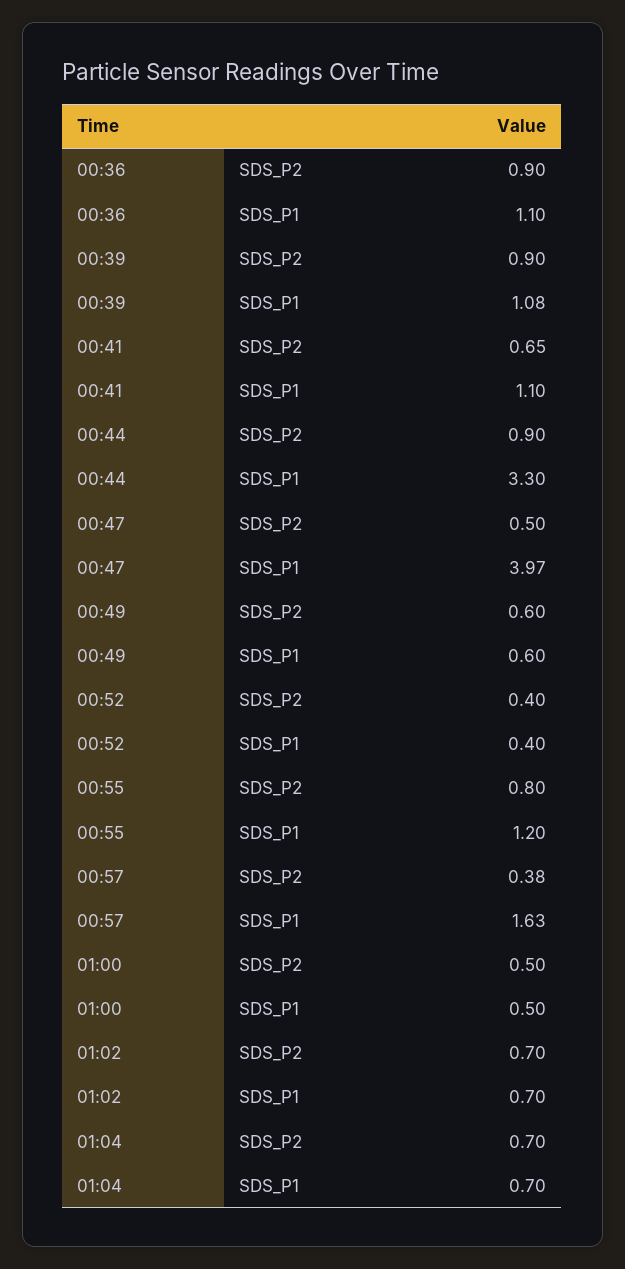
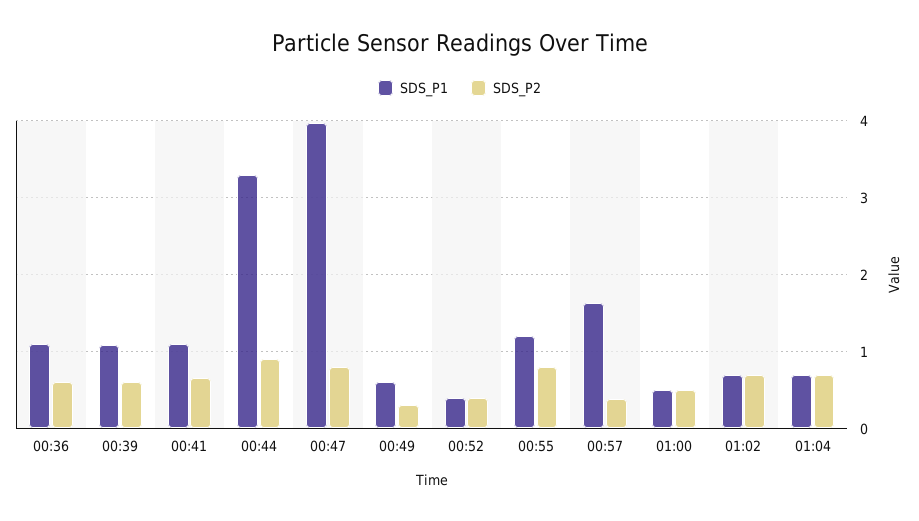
  {
    "SDS_P2": {
-     "00:36": 0.9,
+     "00:36": 0.6,
-     "00:39": 0.9,
+     "00:39": 0.6,
      "00:41": 0.65,
      "00:44": 0.9,
-     "00:47": 0.5,
+     "00:47": 0.8,
-     "00:49": 0.6,
+     "00:49": 0.3,
      "00:52": 0.4,
      "00:55": 0.8,
      "00:57": 0.38,
      "01:00": 0.5,
      "01:02": 0.7,
      "01:04": 0.7
    },
    "SDS_P1": {
      "00:36": 1.1,
      "00:39": 1.08,
      "00:41": 1.1,
      "00:44": 3.3,
      "00:47": 3.97,
      "00:49": 0.6,
      "00:52": 0.4,
      "00:55": 1.2,
      "00:57": 1.63,
      "01:00": 0.5,
      "01:02": 0.7,
      "01:04": 0.7
    }
  }

